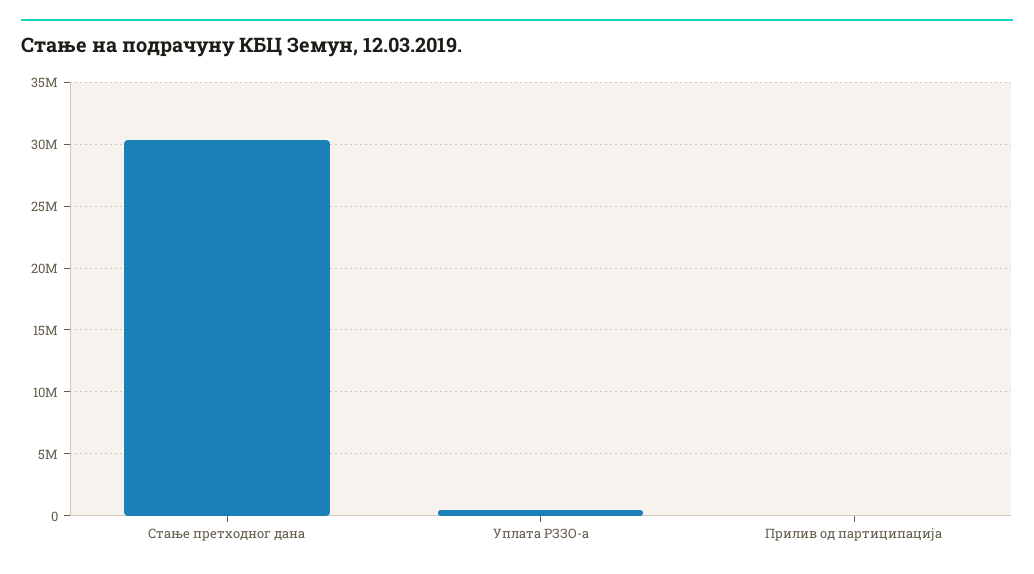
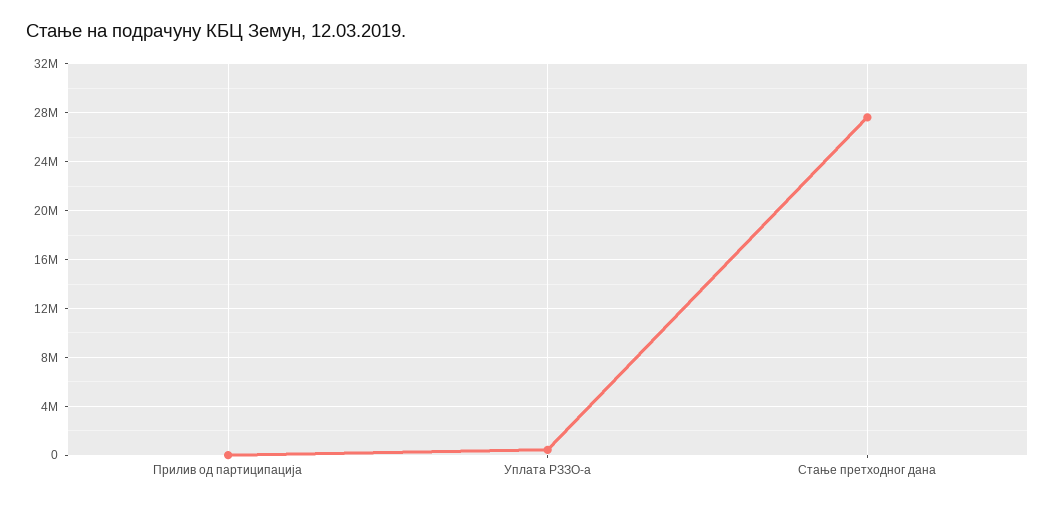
  {
-   "Стање претходног дана": 30500000,
+   "Стање претходног дана": 27500000,
    "Уплата РЗЗО-а": 500000,
    "Прилив од партиципација": 0
  }

